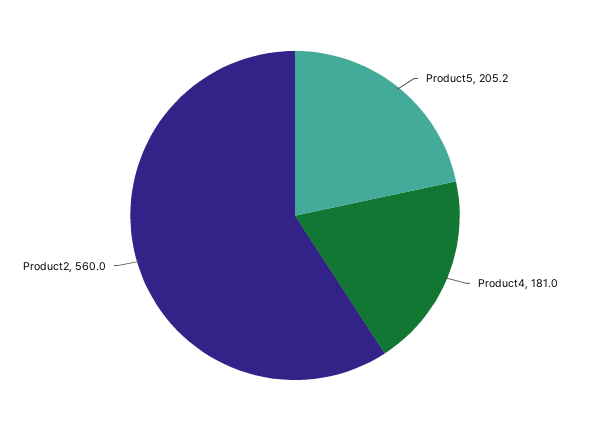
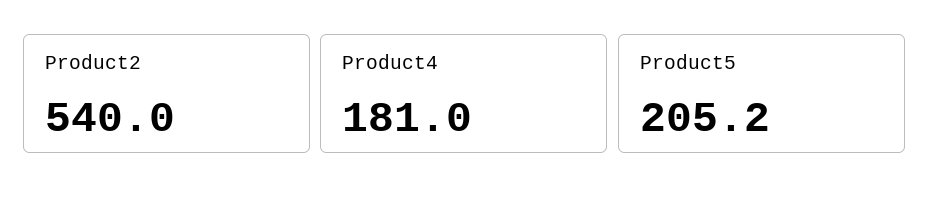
  {
    "Product5": 205.2,
    "Product4": 181,
-   "Product2": 560
+   "Product2": 540
  }

